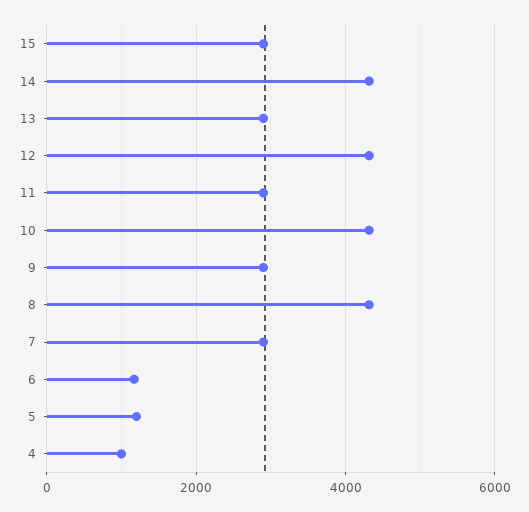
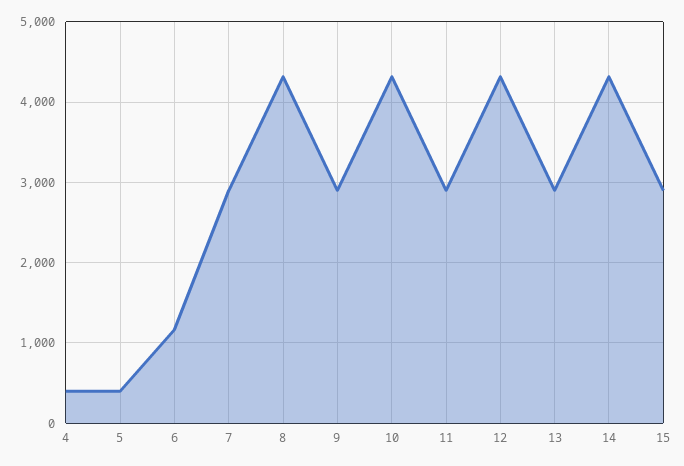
  {
    "15": 2900,
    "14": 4300,
    "13": 2900,
    "12": 4300,
    "11": 2900,
    "10": 4300,
    "9": 2900,
    "8": 4300,
    "7": 2900,
    "6": 1200,
-   "5": 1200,
+   "5": 400,
-   "4": 1000
+   "4": 400
  }

